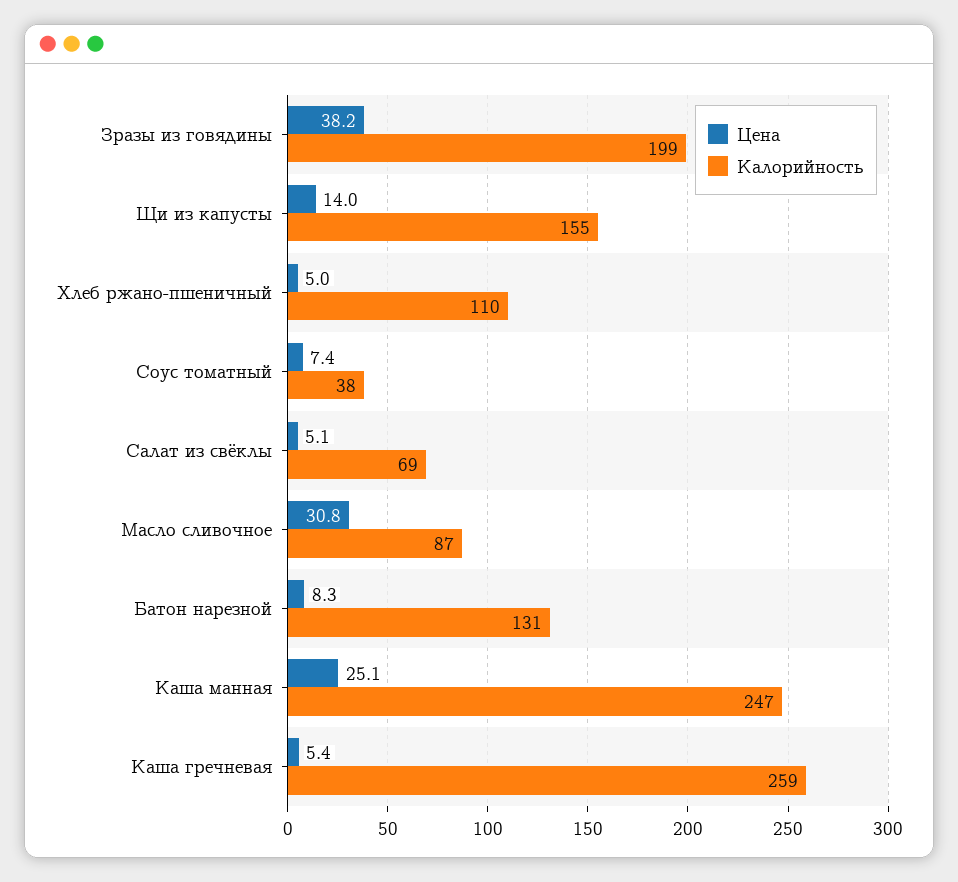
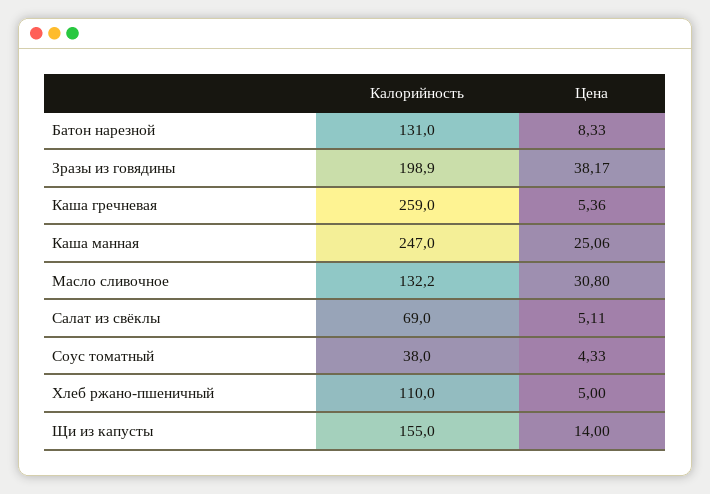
  {
    "Цена": {
      "Зразы из говядины": 38.17,
      "Щи из капусты": 14,
      "Хлеб ржано-пшеничный": 5,
-     "Соус томатный": 7.4,
+     "Соус томатный": 4.33,
      "Салат из свёклы": 5.11,
      "Масло сливочное": 30.8,
      "Батон нарезной": 8.33,
      "Каша манная": 25.06,
      "Каша гречневая": 5.36
    },
    "Калорийность": {
      "Зразы из говядины": 198.9,
      "Щи из капусты": 155,
      "Хлеб ржано-пшеничный": 110,
      "Соус томатный": 38,
      "Салат из свёклы": 69,
-     "Масло сливочное": 87,
+     "Масло сливочное": 132.2,
      "Батон нарезной": 131,
      "Каша манная": 247,
      "Каша гречневая": 259
    }
  }

